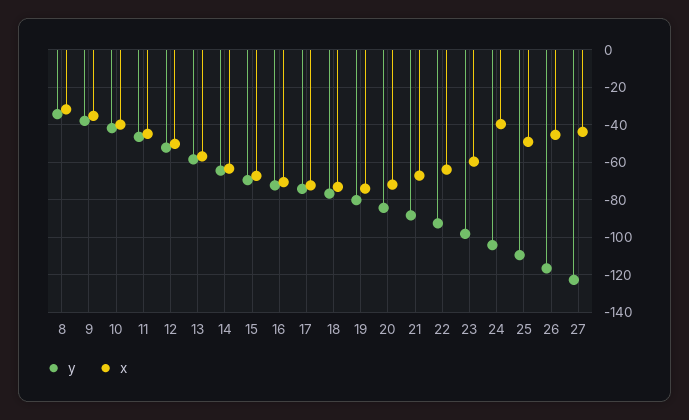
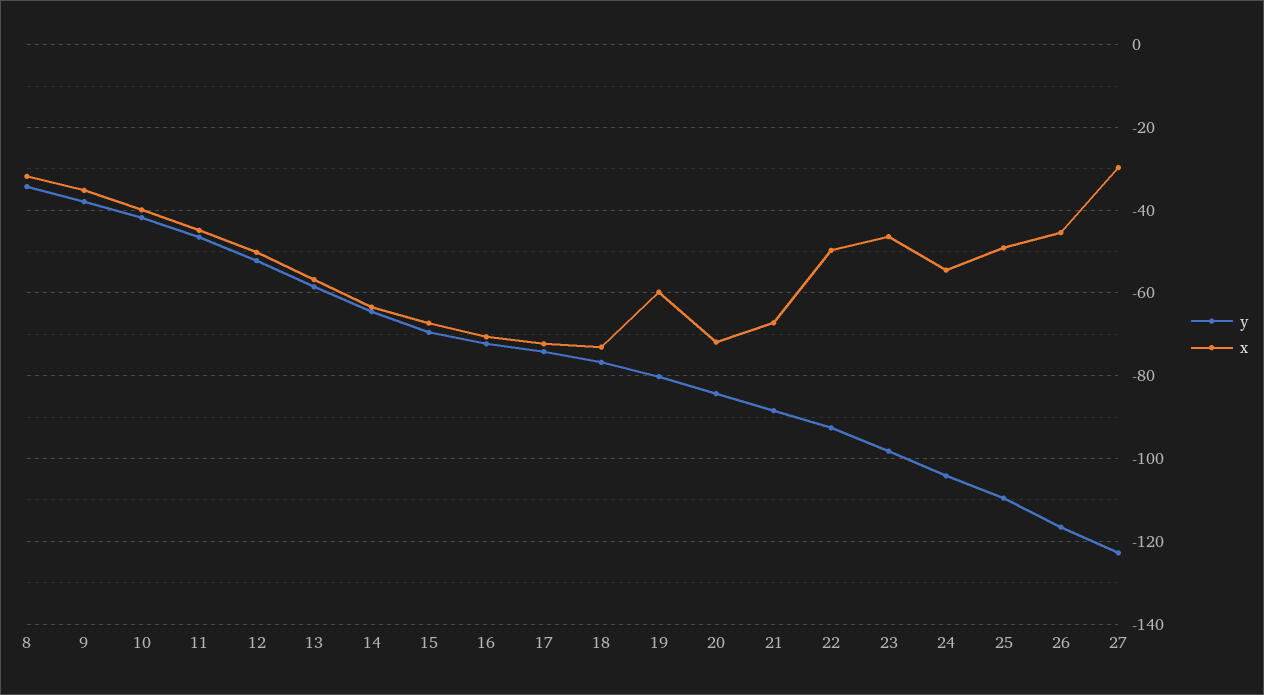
  {
    "y": {
      "8": -34,
      "9": -38,
      "10": -42,
      "11": -46,
      "12": -52,
      "13": -58,
      "14": -64,
      "15": -70,
      "16": -72,
      "17": -74,
      "18": -76,
      "19": -80,
      "20": -84,
      "21": -88,
      "22": -92,
      "23": -98,
      "24": -104,
      "25": -110,
      "26": -116,
      "27": -122
    },
    "x": {
      "8": -32,
      "9": -36,
      "10": -40,
      "11": -44,
      "12": -50,
      "13": -56,
      "14": -64,
      "15": -68,
      "16": -70,
      "17": -72,
      "18": -74,
-     "19": -75,
+     "19": -60,
      "20": -72,
      "21": -68,
-     "22": -65,
+     "22": -50,
-     "23": -60,
+     "23": -46,
-     "24": -40,
+     "24": -54,
      "25": -50,
      "26": -46,
-     "27": -45
+     "27": -30
    }
  }

